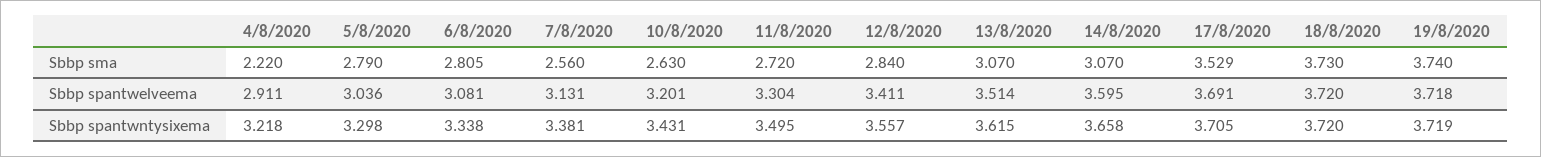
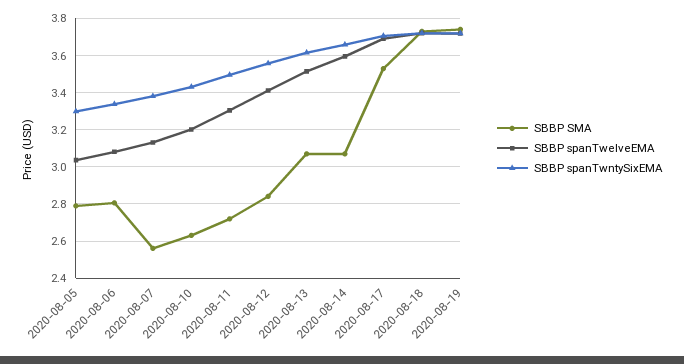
  {
    "Sbbp sma": {
-     "4/8/2020": 2.22,
      "5/8/2020": 2.79,
      "6/8/2020": 2.805,
      "7/8/2020": 2.56,
      "10/8/2020": 2.63,
      "11/8/2020": 2.72,
      "12/8/2020": 2.84,
      "13/8/2020": 3.07,
      "14/8/2020": 3.07,
      "17/8/2020": 3.529,
      "18/8/2020": 3.73,
      "19/8/2020": 3.74
    },
    "Sbbp spantwelveema": {
-     "4/8/2020": 2.911,
      "5/8/2020": 3.036,
      "6/8/2020": 3.081,
      "7/8/2020": 3.131,
      "10/8/2020": 3.201,
      "11/8/2020": 3.304,
      "12/8/2020": 3.411,
      "13/8/2020": 3.514,
      "14/8/2020": 3.595,
      "17/8/2020": 3.691,
      "18/8/2020": 3.72,
      "19/8/2020": 3.718
    },
    "Sbbp spantwntysixema": {
-     "4/8/2020": 3.218,
      "5/8/2020": 3.298,
      "6/8/2020": 3.338,
      "7/8/2020": 3.381,
      "10/8/2020": 3.431,
      "11/8/2020": 3.495,
      "12/8/2020": 3.557,
      "13/8/2020": 3.615,
      "14/8/2020": 3.658,
      "17/8/2020": 3.705,
      "18/8/2020": 3.72,
      "19/8/2020": 3.719
    }
  }

